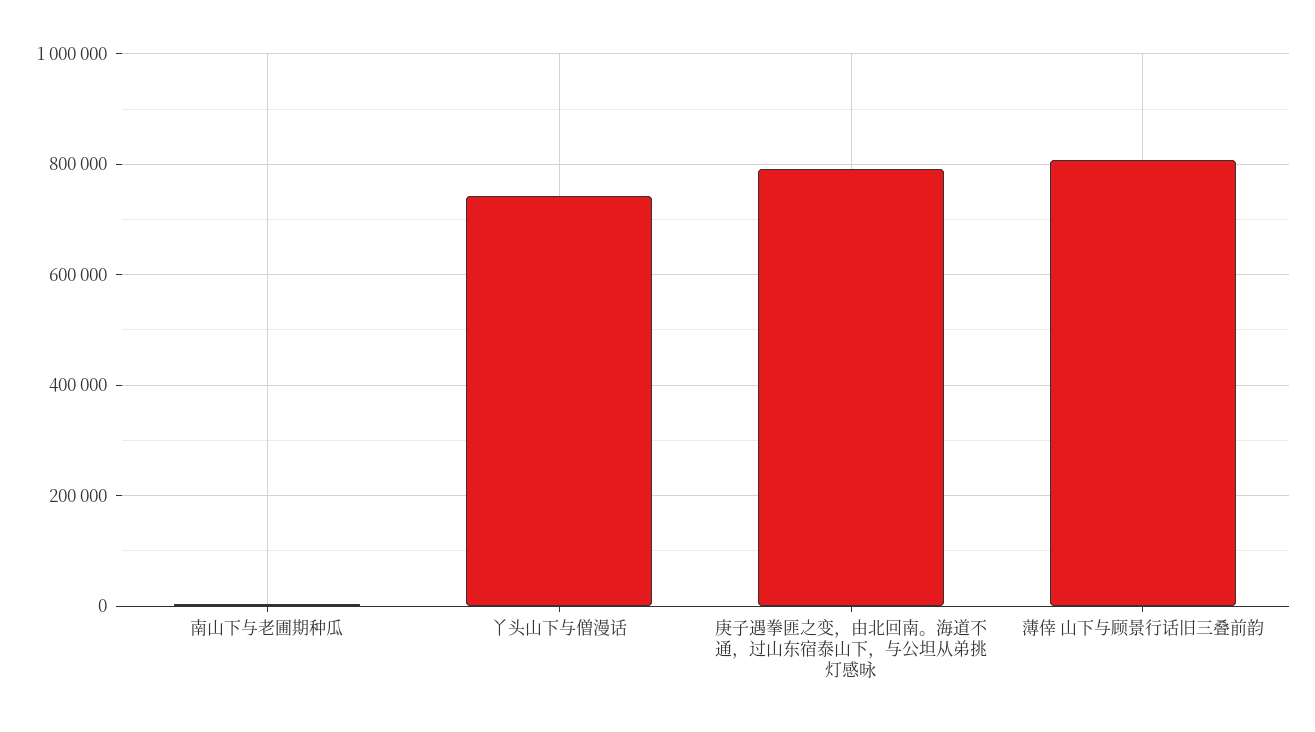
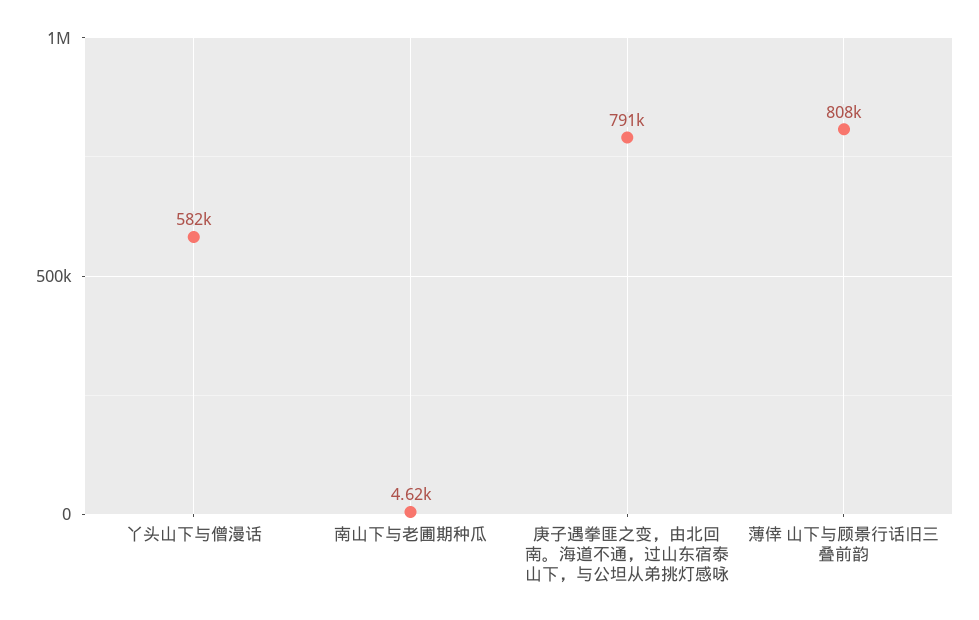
  {
    "南山下与老圃期种瓜": 4620,
-   "丫头山下与僧漫话": 740000,
+   "丫头山下与僧漫话": 582000,
    "庚子遇拳匪之变，由北回南。海道不通，过山东宿泰山下，与公坦从弟挑灯感咏": 791000,
    "薄倖 山下与顾景行话旧三叠前韵": 808000
  }

